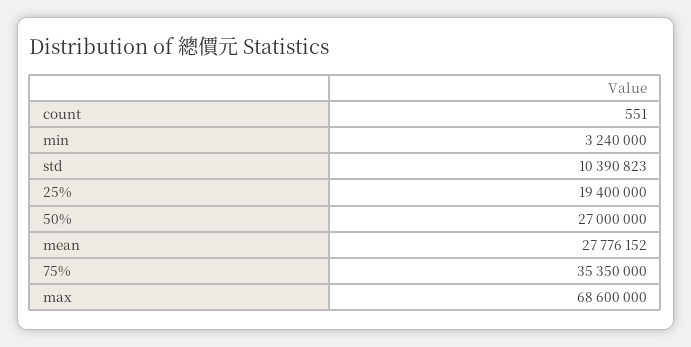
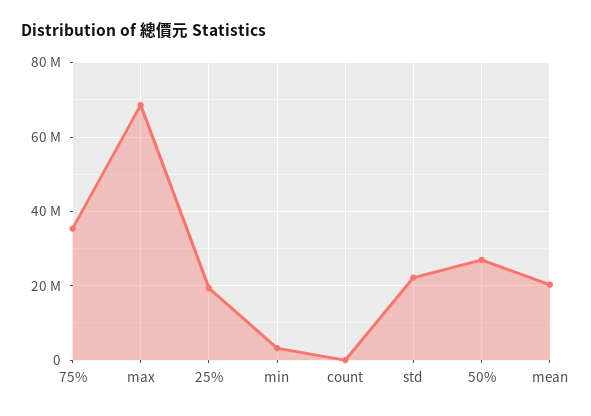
  {
    "count": 551,
    "min": 3240000,
-   "std": 10390823,
+   "std": 22000000,
    "25%": 19400000,
    "50%": 27000000,
-   "mean": 27776152,
+   "mean": 20000000,
    "75%": 35350000,
    "max": 68600000
  }

